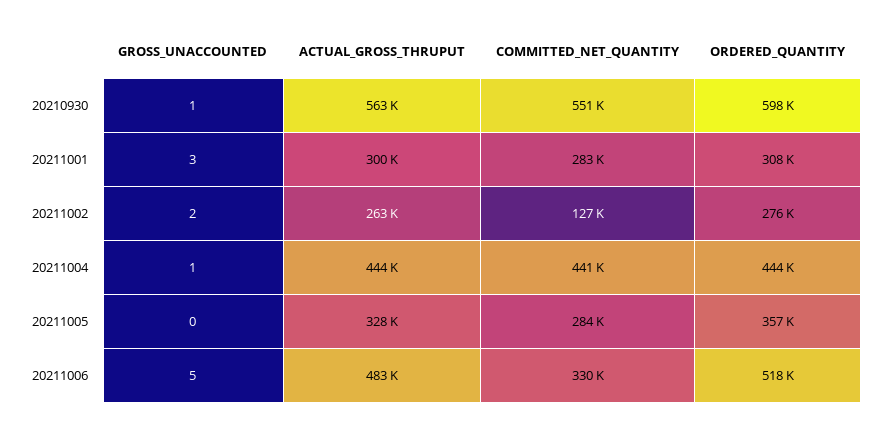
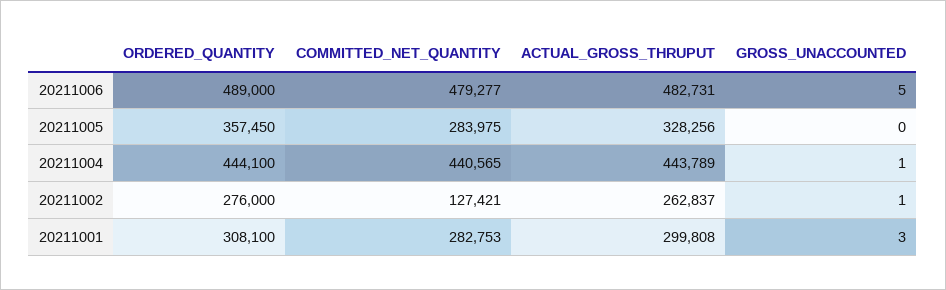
  {
    "GROSS_UNACCOUNTED": {
-     "20210930": 1,
      "20211001": 3,
-     "20211002": 2,
+     "20211002": 1,
      "20211004": 1,
      "20211005": 0,
      "20211006": 5
    },
    "ACTUAL_GROSS_THRUPUT": {
-     "20210930": 563000,
      "20211001": 299808,
      "20211002": 262837,
      "20211004": 443789,
      "20211005": 328256,
      "20211006": 482731
    },
    "COMMITTED_NET_QUANTITY": {
-     "20210930": 551000,
      "20211001": 282753,
      "20211002": 127421,
      "20211004": 440565,
      "20211005": 283975,
-     "20211006": 330000
+     "20211006": 479277
    },
    "ORDERED_QUANTITY": {
-     "20210930": 598000,
      "20211001": 308100,
      "20211002": 276000,
      "20211004": 444100,
      "20211005": 357450,
-     "20211006": 518000
+     "20211006": 489000
    }
  }

